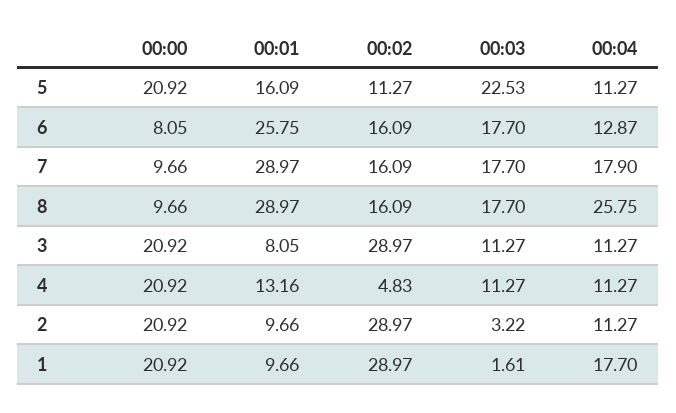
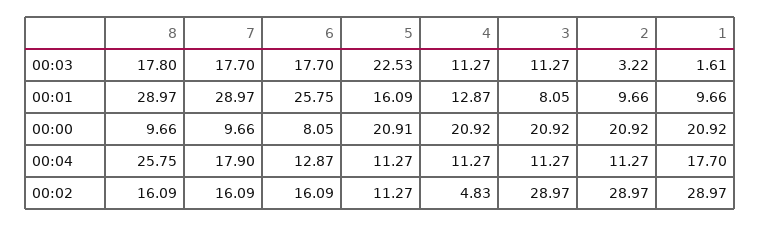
  {
    "00:00": {
-     "5": 20.92,
+     "5": 20.91,
      "6": 8.05,
      "7": 9.66,
      "8": 9.66,
      "3": 20.92,
      "4": 20.92,
      "2": 20.92,
      "1": 20.92
    },
    "00:01": {
      "5": 16.09,
      "6": 25.75,
      "7": 28.97,
      "8": 28.97,
      "3": 8.05,
-     "4": 13.16,
+     "4": 12.87,
      "2": 9.66,
      "1": 9.66
    },
    "00:02": {
      "5": 11.27,
      "6": 16.09,
      "7": 16.09,
      "8": 16.09,
      "3": 28.97,
      "4": 4.83,
      "2": 28.97,
      "1": 28.97
    },
    "00:03": {
      "5": 22.53,
      "6": 17.7,
      "7": 17.7,
-     "8": 17.7,
+     "8": 17.8,
      "3": 11.27,
      "4": 11.27,
      "2": 3.22,
      "1": 1.61
    },
    "00:04": {
      "5": 11.27,
      "6": 12.87,
      "7": 17.9,
      "8": 25.75,
      "3": 11.27,
      "4": 11.27,
      "2": 11.27,
      "1": 17.7
    }
  }

